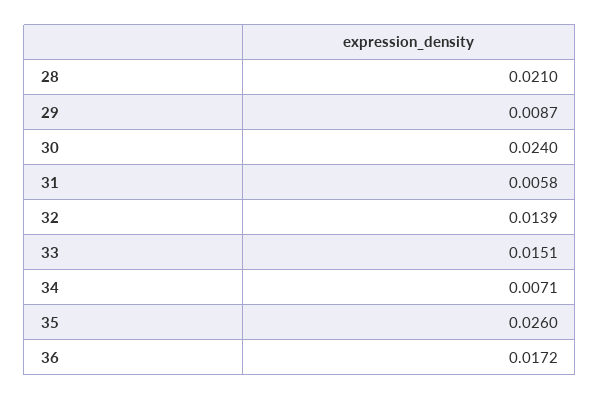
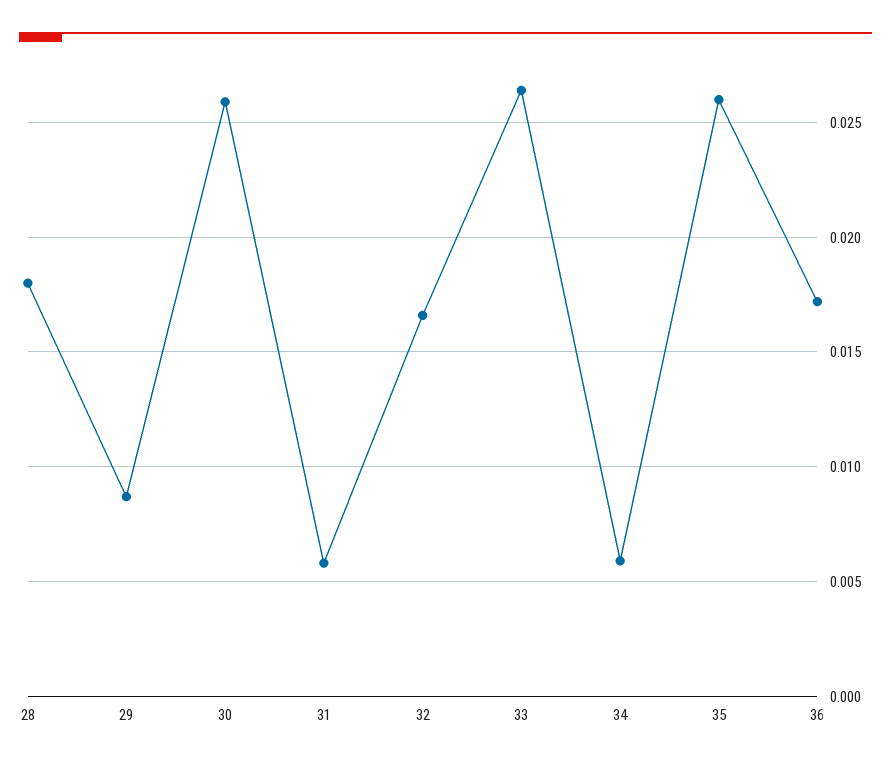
  {
-   "28": 0.021,
+   "28": 0.018,
    "29": 0.0087,
-   "30": 0.024,
+   "30": 0.026,
    "31": 0.0058,
-   "32": 0.0139,
+   "32": 0.0165,
-   "33": 0.0151,
+   "33": 0.0265,
-   "34": 0.0071,
+   "34": 0.006,
    "35": 0.026,
    "36": 0.0172
  }

